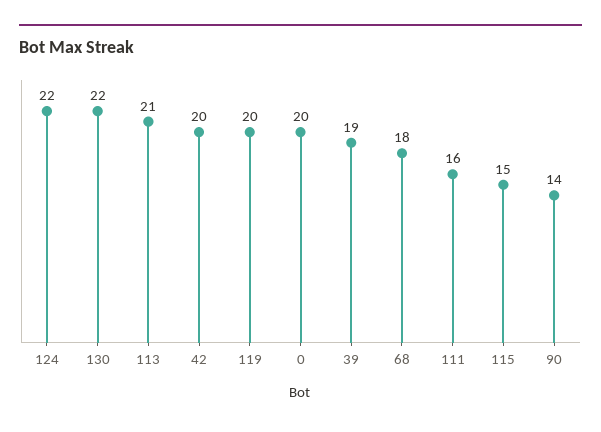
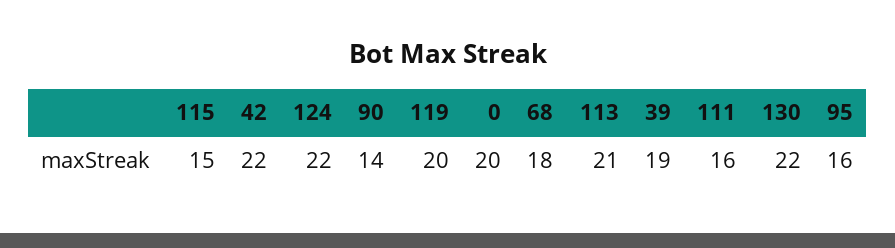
  {
    "124": 22,
    "130": 22,
    "113": 21,
-   "42": 20,
+   "42": 22,
    "119": 20,
    "0": 20,
    "39": 19,
    "68": 18,
    "111": 16,
    "115": 15,
-   "90": 14
+   "90": 14,
+   "95": 16
  }

